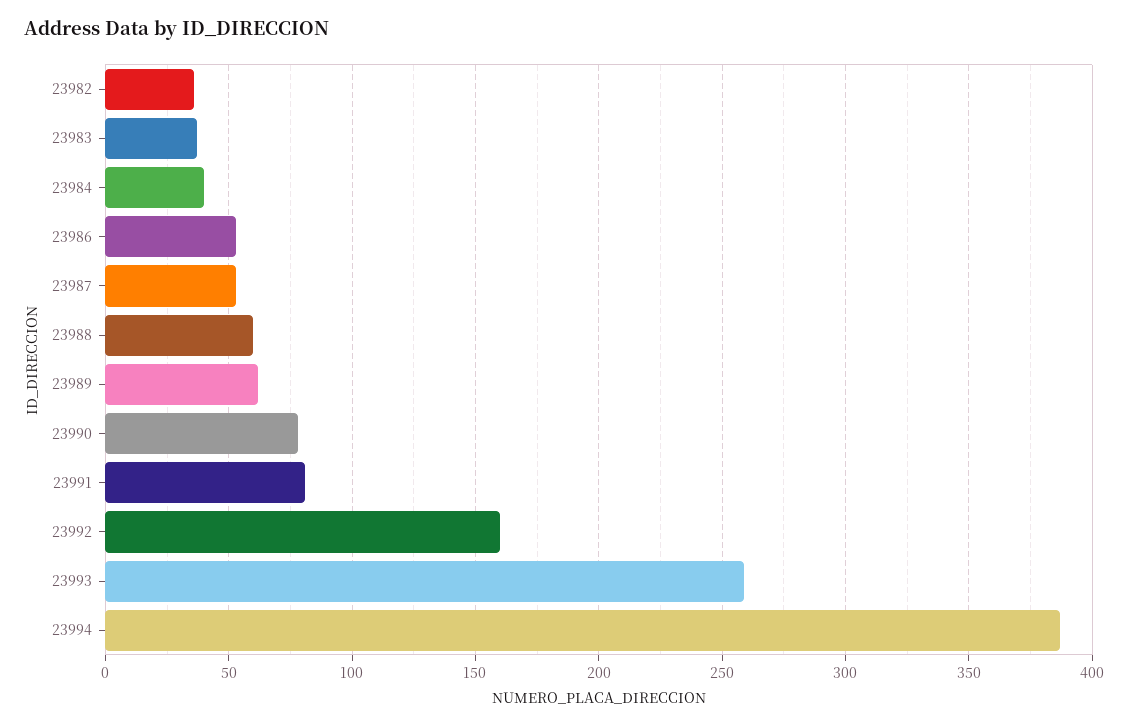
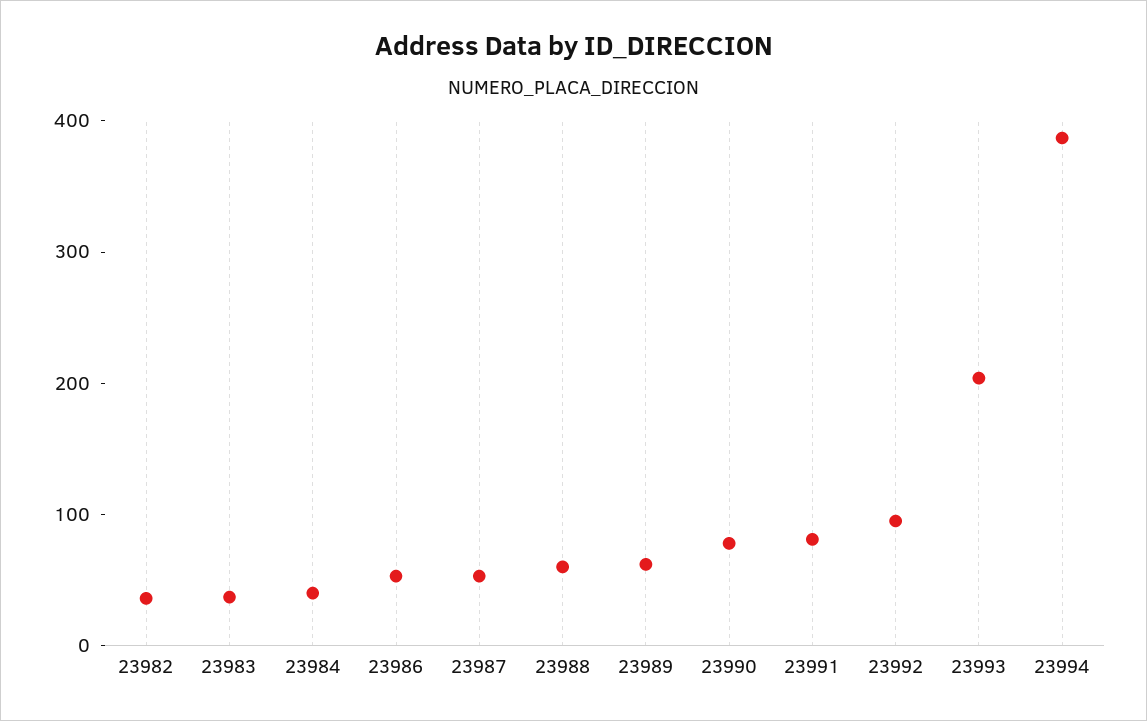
  {
    "23982": 35,
    "23983": 35,
    "23984": 40,
    "23986": 55,
    "23987": 55,
    "23988": 60,
    "23989": 60,
    "23990": 80,
    "23991": 80,
-   "23992": 160,
+   "23992": 100,
-   "23993": 260,
+   "23993": 200,
    "23994": 385
  }

